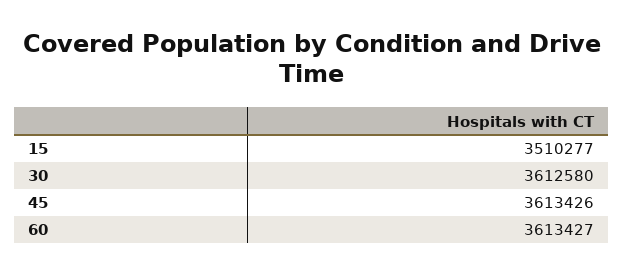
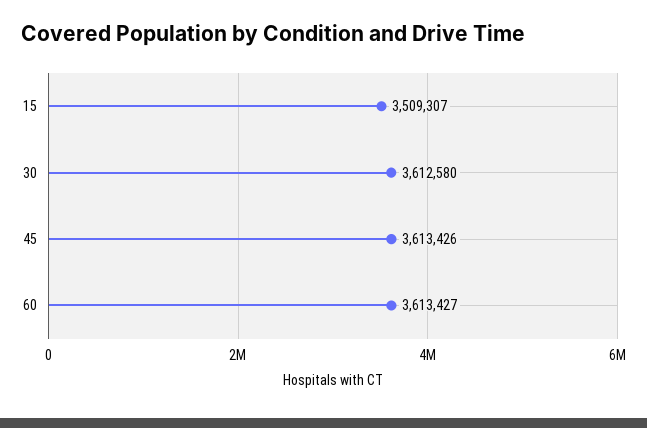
  {
-   "15": 3510277,
+   "15": 3509307,
    "30": 3612580,
    "45": 3613426,
    "60": 3613427
  }

